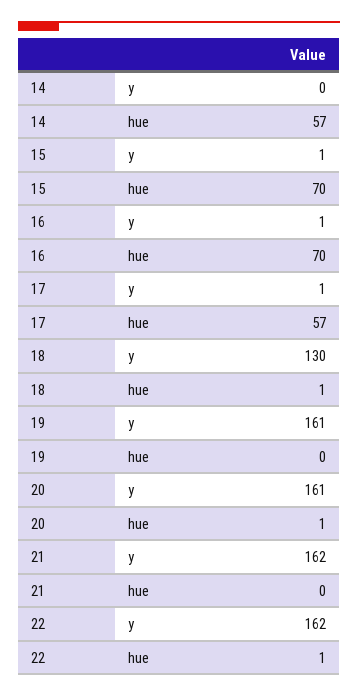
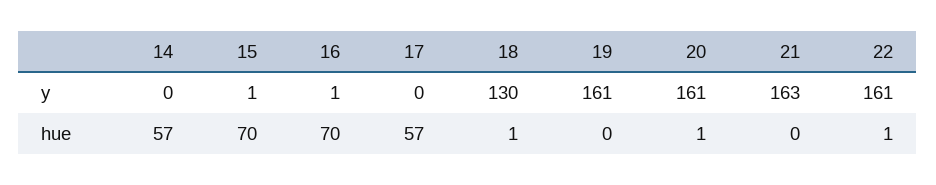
  {
    "14": {
      "y": 0,
      "hue": 57
    },
    "15": {
      "y": 1,
      "hue": 70
    },
    "16": {
      "y": 1,
      "hue": 70
    },
    "17": {
-     "y": 1,
+     "y": 0,
      "hue": 57
    },
    "18": {
      "y": 130,
      "hue": 1
    },
    "19": {
      "y": 161,
      "hue": 0
    },
    "20": {
      "y": 161,
      "hue": 1
    },
    "21": {
-     "y": 162,
+     "y": 163,
      "hue": 0
    },
    "22": {
-     "y": 162,
+     "y": 161,
      "hue": 1
    }
  }

